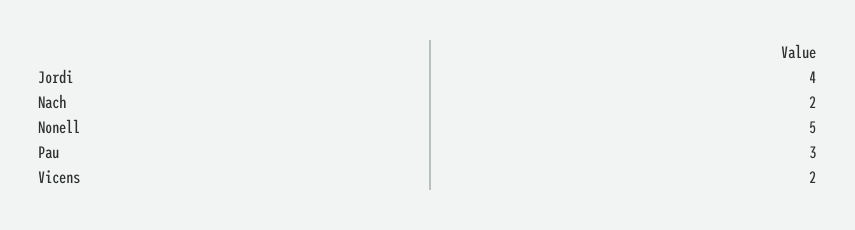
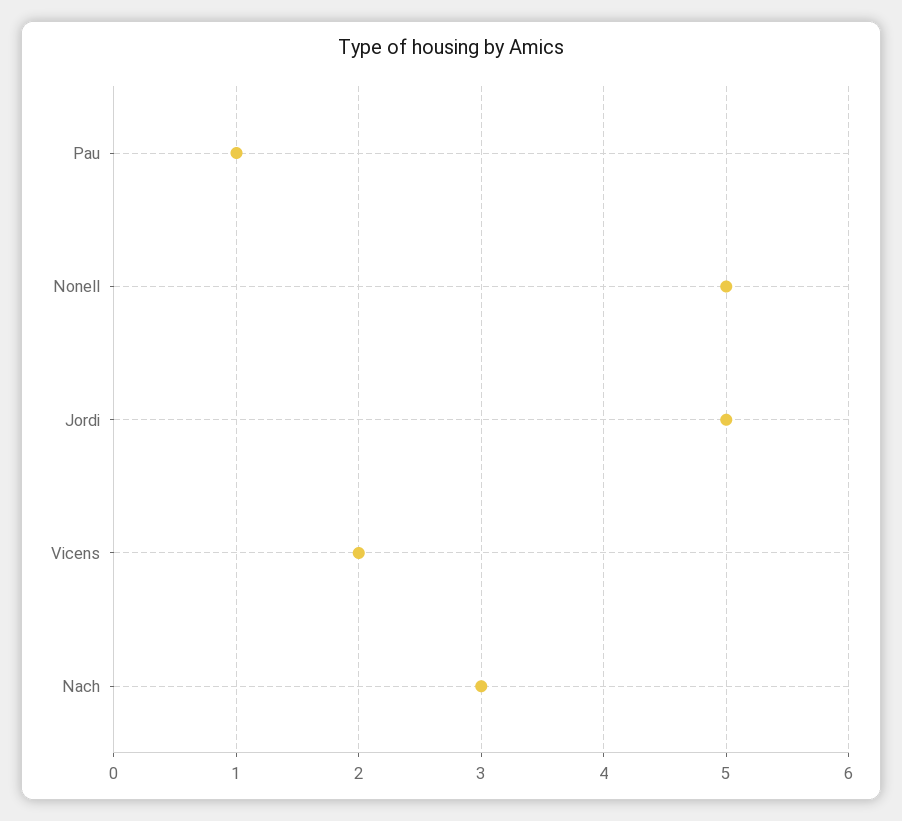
  {
-   "Jordi": 4,
+   "Jordi": 5,
-   "Nach": 2,
+   "Nach": 3,
    "Nonell": 5,
-   "Pau": 3,
+   "Pau": 1,
    "Vicens": 2
  }

